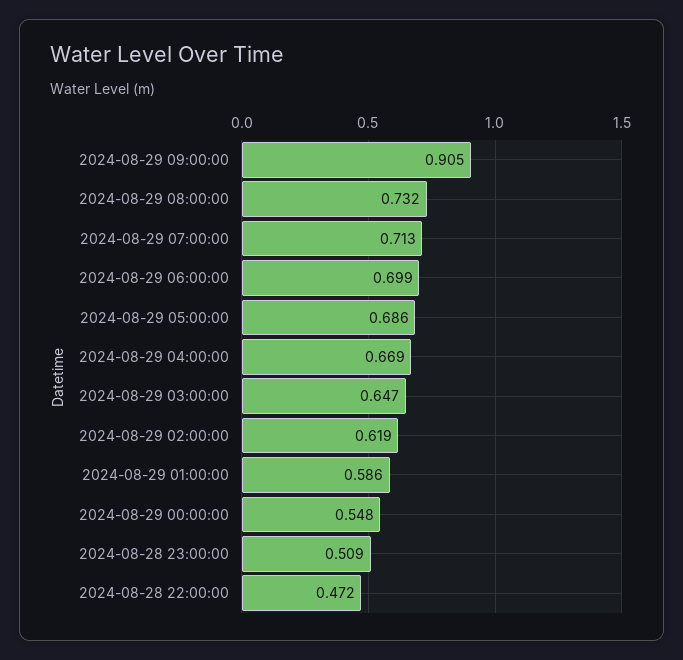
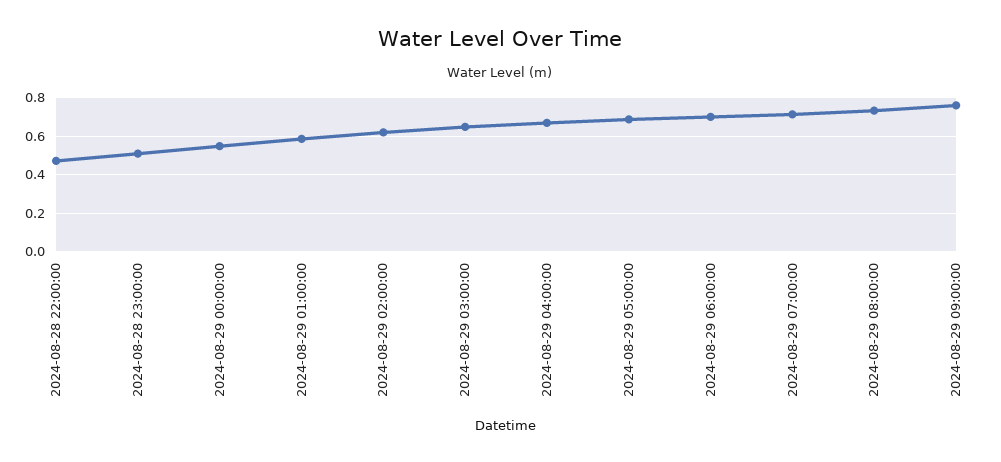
  {
-   "2024-08-29 09:00:00": 0.905,
+   "2024-08-29 09:00:00": 0.75,
    "2024-08-29 08:00:00": 0.732,
    "2024-08-29 07:00:00": 0.713,
    "2024-08-29 06:00:00": 0.699,
    "2024-08-29 05:00:00": 0.686,
    "2024-08-29 04:00:00": 0.669,
    "2024-08-29 03:00:00": 0.647,
    "2024-08-29 02:00:00": 0.619,
    "2024-08-29 01:00:00": 0.586,
    "2024-08-29 00:00:00": 0.548,
    "2024-08-28 23:00:00": 0.509,
    "2024-08-28 22:00:00": 0.472
  }

